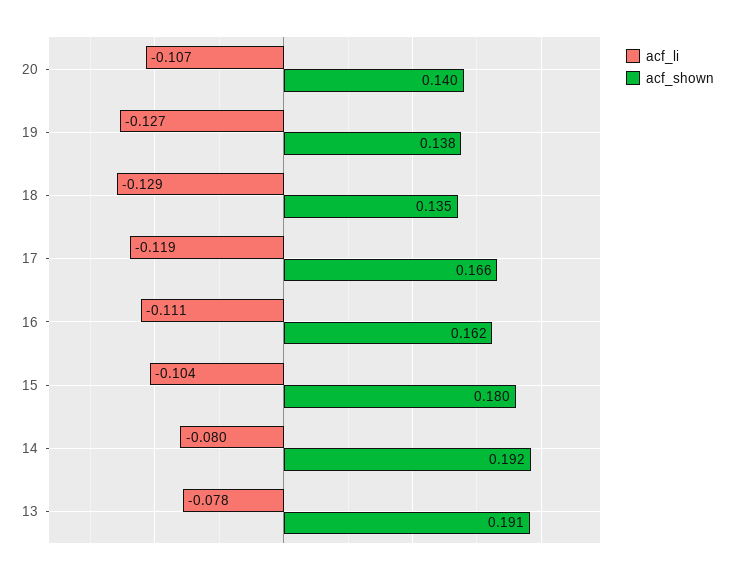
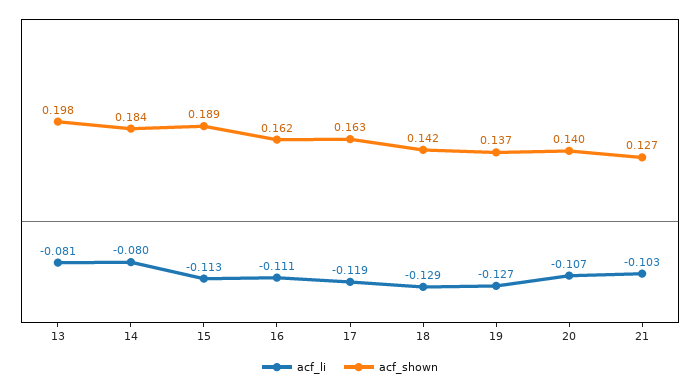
  {
    "acf_li": {
      "20": -0.107,
      "19": -0.127,
      "18": -0.129,
      "17": -0.119,
      "16": -0.111,
-     "15": -0.104,
+     "15": -0.113,
      "14": -0.08,
-     "13": -0.078
+     "13": -0.081,
+     "21": -0.103
    },
    "acf_shown": {
      "20": 0.14,
-     "19": 0.138,
+     "19": 0.137,
-     "18": 0.135,
+     "18": 0.142,
-     "17": 0.166,
+     "17": 0.163,
      "16": 0.162,
-     "15": 0.18,
+     "15": 0.189,
-     "14": 0.192,
+     "14": 0.184,
-     "13": 0.191
+     "13": 0.198,
+     "21": 0.127
    }
  }

